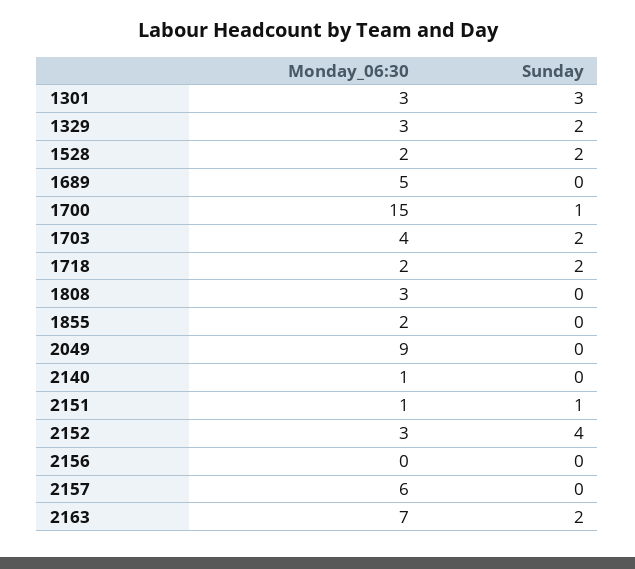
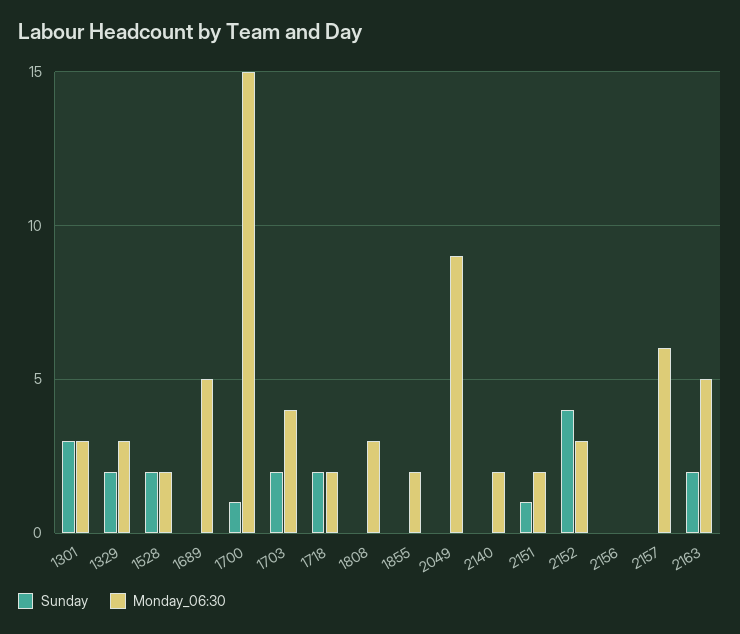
  {
    "Monday_06:30": {
      "1301": 3,
      "1329": 3,
      "1528": 2,
      "1689": 5,
      "1700": 15,
      "1703": 4,
      "1718": 2,
      "1808": 3,
      "1855": 2,
      "2049": 9,
-     "2140": 1,
+     "2140": 2,
-     "2151": 1,
+     "2151": 2,
      "2152": 3,
      "2156": 0,
      "2157": 6,
-     "2163": 7
+     "2163": 5
    },
    "Sunday": {
      "1301": 3,
      "1329": 2,
      "1528": 2,
      "1689": 0,
      "1700": 1,
      "1703": 2,
      "1718": 2,
      "1808": 0,
      "1855": 0,
      "2049": 0,
      "2140": 0,
      "2151": 1,
      "2152": 4,
      "2156": 0,
      "2157": 0,
      "2163": 2
    }
  }

